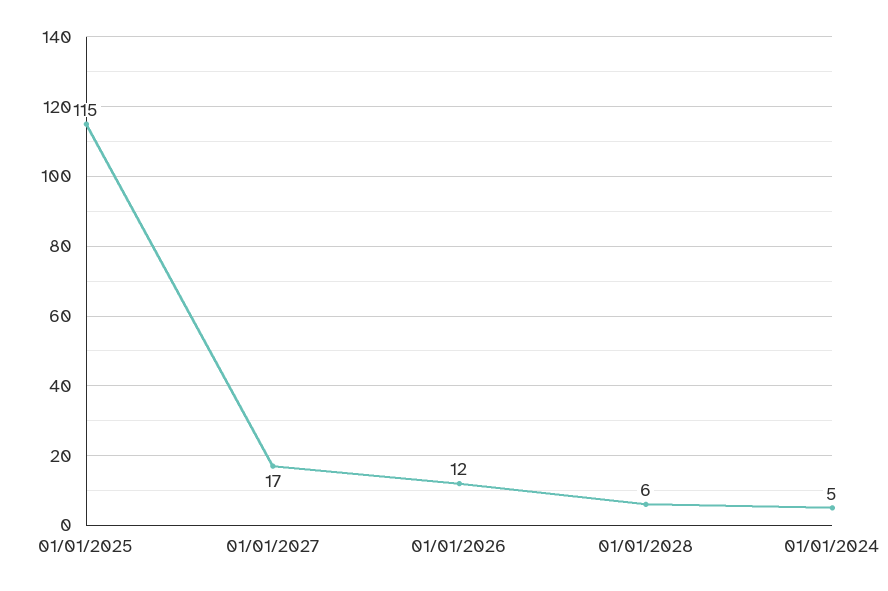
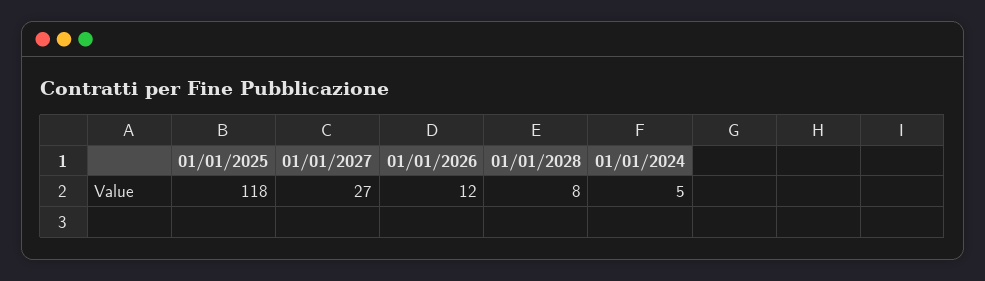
  {
-   "01/01/2025": 115,
+   "01/01/2025": 118,
-   "01/01/2027": 17,
+   "01/01/2027": 27,
    "01/01/2026": 12,
-   "01/01/2028": 6,
+   "01/01/2028": 8,
    "01/01/2024": 5
  }

